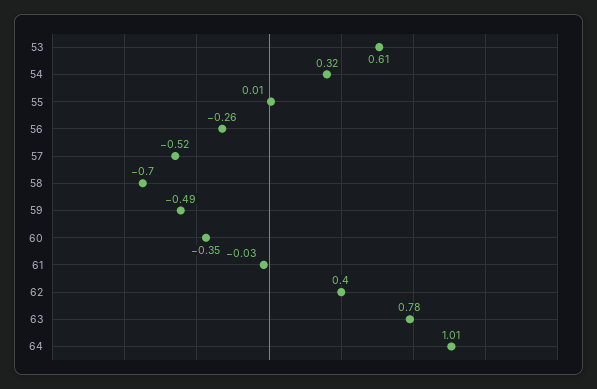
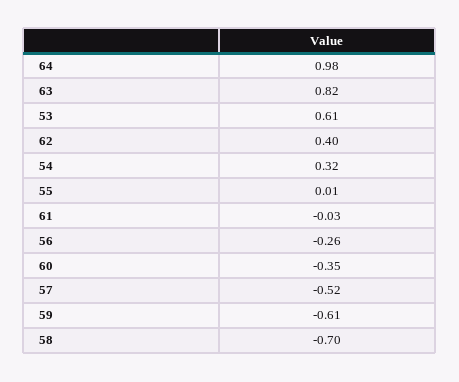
  {
    "53": 0.61,
    "54": 0.32,
    "55": 0.01,
    "56": -0.26,
    "57": -0.52,
    "58": -0.7,
-   "59": -0.49,
+   "59": -0.61,
    "60": -0.35,
    "61": -0.03,
    "62": 0.4,
-   "63": 0.78,
+   "63": 0.82,
-   "64": 1.01
+   "64": 0.98
  }

